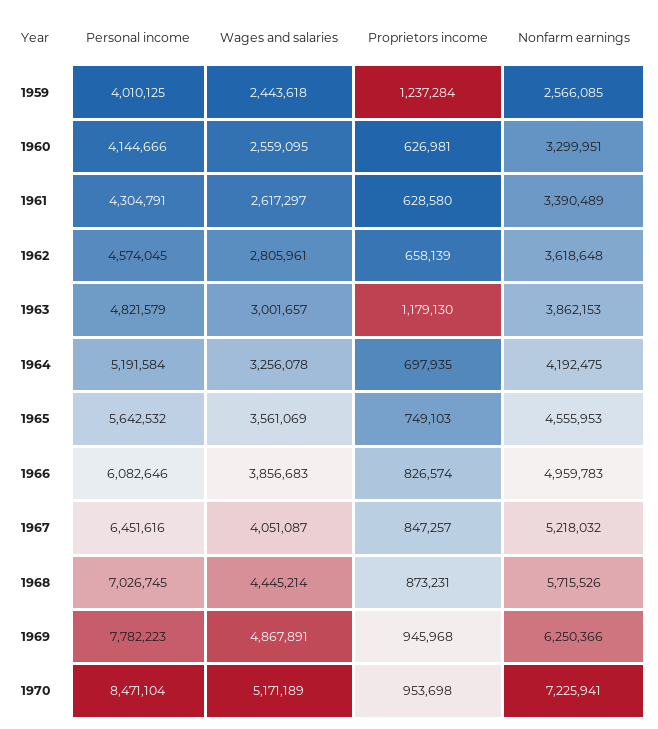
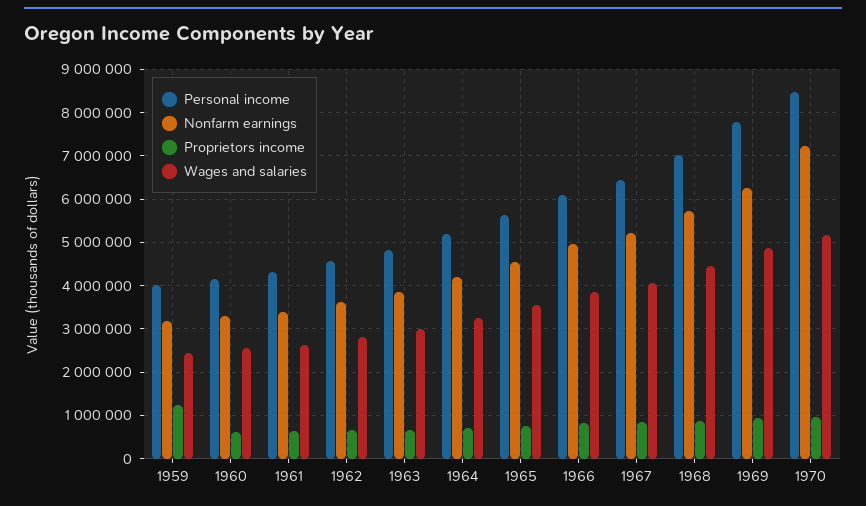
  {
    "Personal income": {
      "1959": 4010125,
      "1960": 4144666,
      "1961": 4304791,
      "1962": 4574045,
      "1963": 4821579,
      "1964": 5191584,
      "1965": 5642532,
      "1966": 6082646,
      "1967": 6451616,
      "1968": 7026745,
      "1969": 7782223,
      "1970": 8471104
    },
    "Wages and salaries": {
      "1959": 2443618,
      "1960": 2559095,
      "1961": 2617297,
      "1962": 2805961,
      "1963": 3001657,
      "1964": 3256078,
      "1965": 3561069,
      "1966": 3856683,
      "1967": 4051087,
      "1968": 4445214,
      "1969": 4867891,
      "1970": 5171189
    },
    "Proprietors income": {
      "1959": 1237284,
      "1960": 626981,
      "1961": 628580,
      "1962": 658139,
-     "1963": 1179130,
+     "1963": 600000,
      "1964": 697935,
      "1965": 749103,
      "1966": 826574,
      "1967": 847257,
      "1968": 873231,
      "1969": 945968,
      "1970": 953698
    },
    "Nonfarm earnings": {
-     "1959": 2566085,
+     "1959": 3200000,
      "1960": 3299951,
      "1961": 3390489,
      "1962": 3618648,
      "1963": 3862153,
      "1964": 4192475,
      "1965": 4555953,
      "1966": 4959783,
      "1967": 5218032,
      "1968": 5715526,
      "1969": 6250366,
      "1970": 7225941
    }
  }

